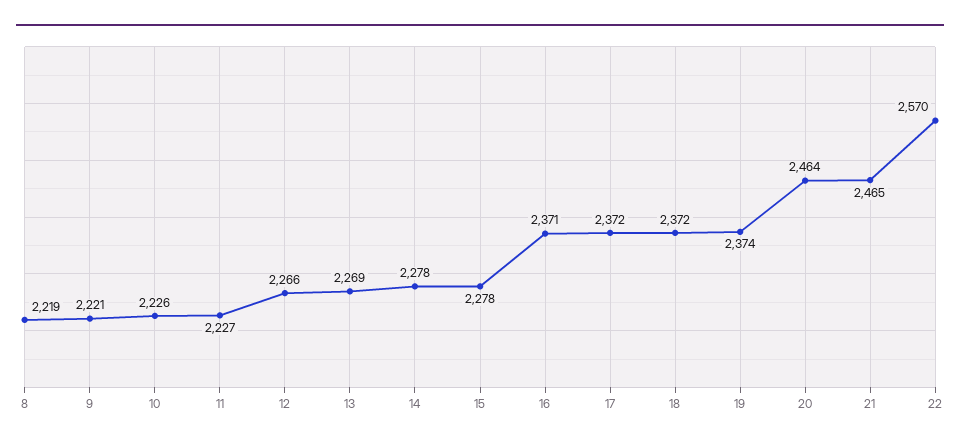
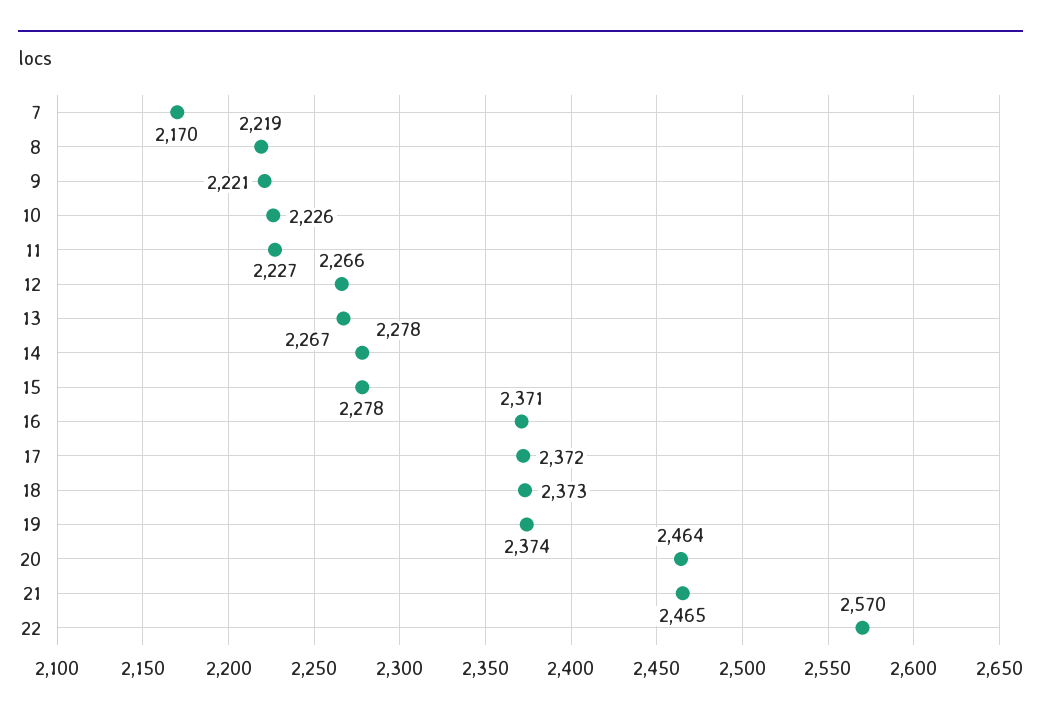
  {
    "8": 2219,
    "9": 2221,
    "10": 2226,
    "11": 2227,
    "12": 2266,
-   "13": 2269,
+   "13": 2267,
    "14": 2278,
    "15": 2278,
    "16": 2371,
    "17": 2372,
-   "18": 2372,
+   "18": 2373,
    "19": 2374,
    "20": 2464,
    "21": 2465,
-   "22": 2570
+   "22": 2570,
+   "7": 2170
  }

